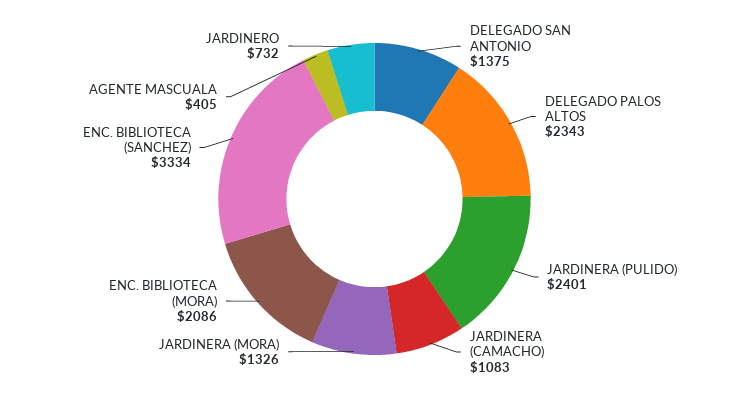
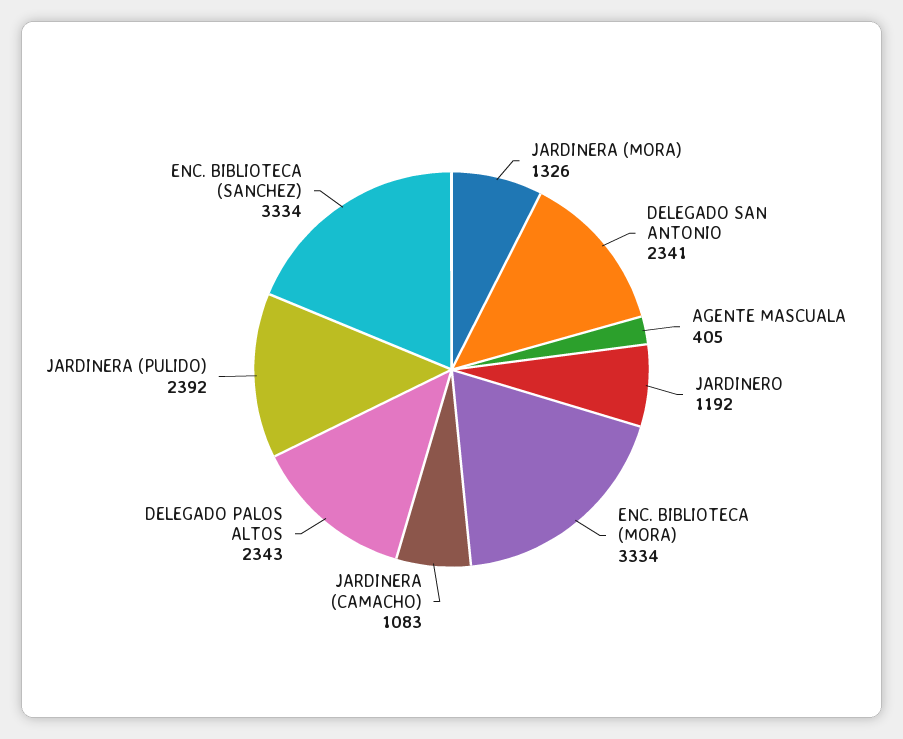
  {
-   "DELEGADO SAN ANTONIO": 1375,
+   "DELEGADO SAN ANTONIO": 2341,
    "DELEGADO PALOS ALTOS": 2343,
-   "JARDINERA (PULIDO)": 2401,
+   "JARDINERA (PULIDO)": 2392,
    "JARDINERA (CAMACHO)": 1083,
    "JARDINERA (MORA)": 1326,
-   "ENC. BIBLIOTECA (MORA)": 2086,
+   "ENC. BIBLIOTECA (MORA)": 3334,
    "ENC. BIBLIOTECA (SANCHEZ)": 3334,
    "AGENTE MASCUALA": 405,
-   "JARDINERO": 732
+   "JARDINERO": 1192
  }

